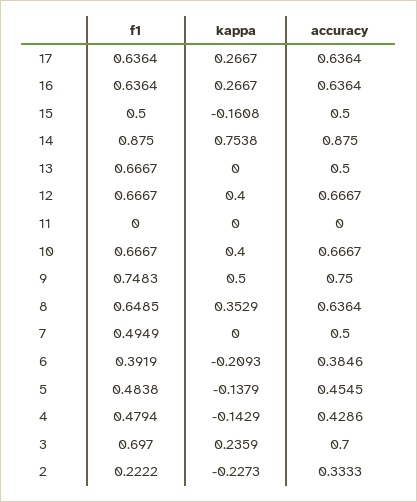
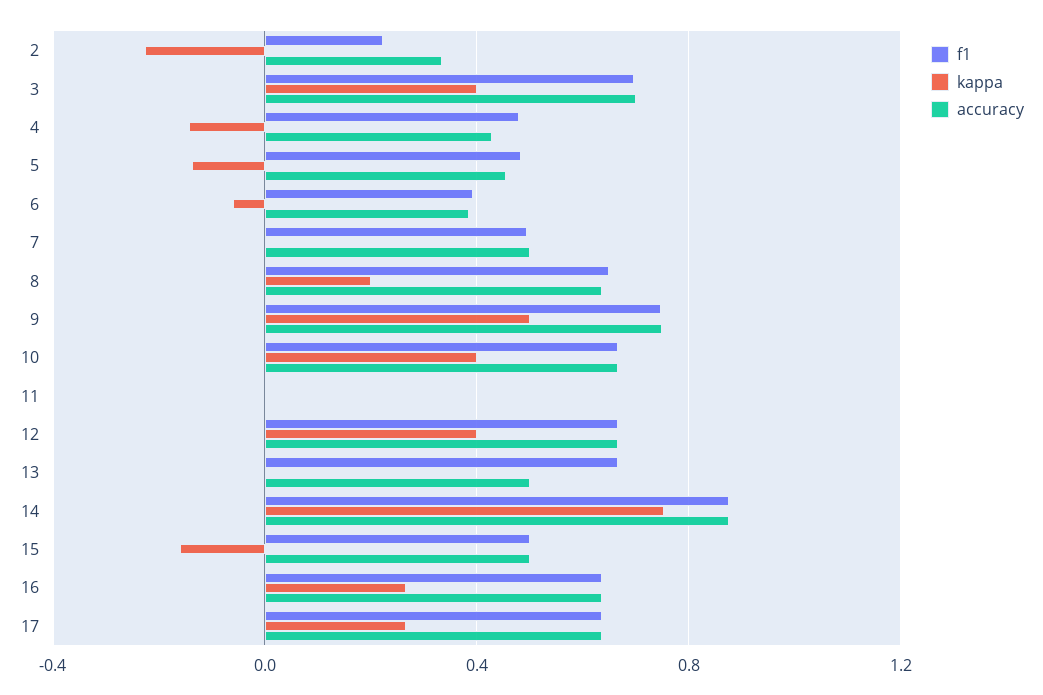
  {
    "f1": {
      "17": 0.6364,
      "16": 0.6364,
      "15": 0.5,
      "14": 0.875,
      "13": 0.6667,
      "12": 0.6667,
      "11": 0,
      "10": 0.6667,
      "9": 0.7483,
      "8": 0.6485,
      "7": 0.4949,
      "6": 0.3919,
      "5": 0.4838,
      "4": 0.4794,
      "3": 0.697,
      "2": 0.2222
    },
    "kappa": {
      "17": 0.2667,
      "16": 0.2667,
      "15": -0.1608,
      "14": 0.7538,
      "13": 0,
      "12": 0.4,
      "11": 0,
      "10": 0.4,
      "9": 0.5,
-     "8": 0.3529,
+     "8": 0.2,
      "7": 0,
-     "6": -0.2093,
+     "6": -0.05,
      "5": -0.1379,
      "4": -0.1429,
-     "3": 0.2359,
+     "3": 0.4,
      "2": -0.2273
    },
    "accuracy": {
      "17": 0.6364,
      "16": 0.6364,
      "15": 0.5,
      "14": 0.875,
      "13": 0.5,
      "12": 0.6667,
      "11": 0,
      "10": 0.6667,
      "9": 0.75,
      "8": 0.6364,
      "7": 0.5,
      "6": 0.3846,
      "5": 0.4545,
      "4": 0.4286,
      "3": 0.7,
      "2": 0.3333
    }
  }

